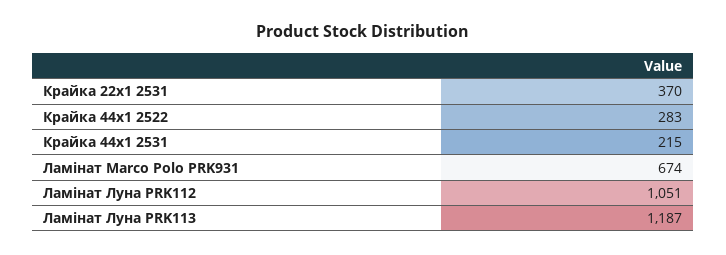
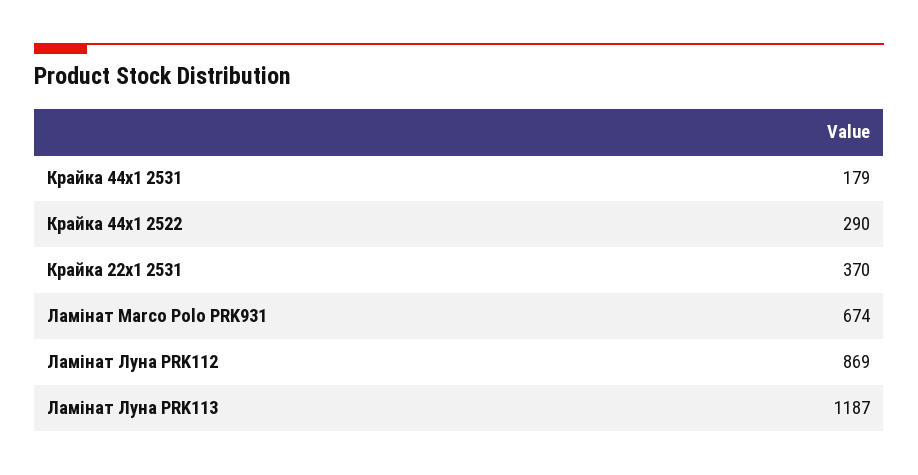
  {
    "Крайка 22x1 2531": 370,
-   "Крайка 44x1 2522": 283,
+   "Крайка 44x1 2522": 290,
-   "Крайка 44x1 2531": 215,
+   "Крайка 44x1 2531": 179,
    "Ламінат Marco Polo PRK931": 674,
-   "Ламінат Луна PRK112": 1051,
+   "Ламінат Луна PRK112": 869,
    "Ламінат Луна PRK113": 1187
  }

